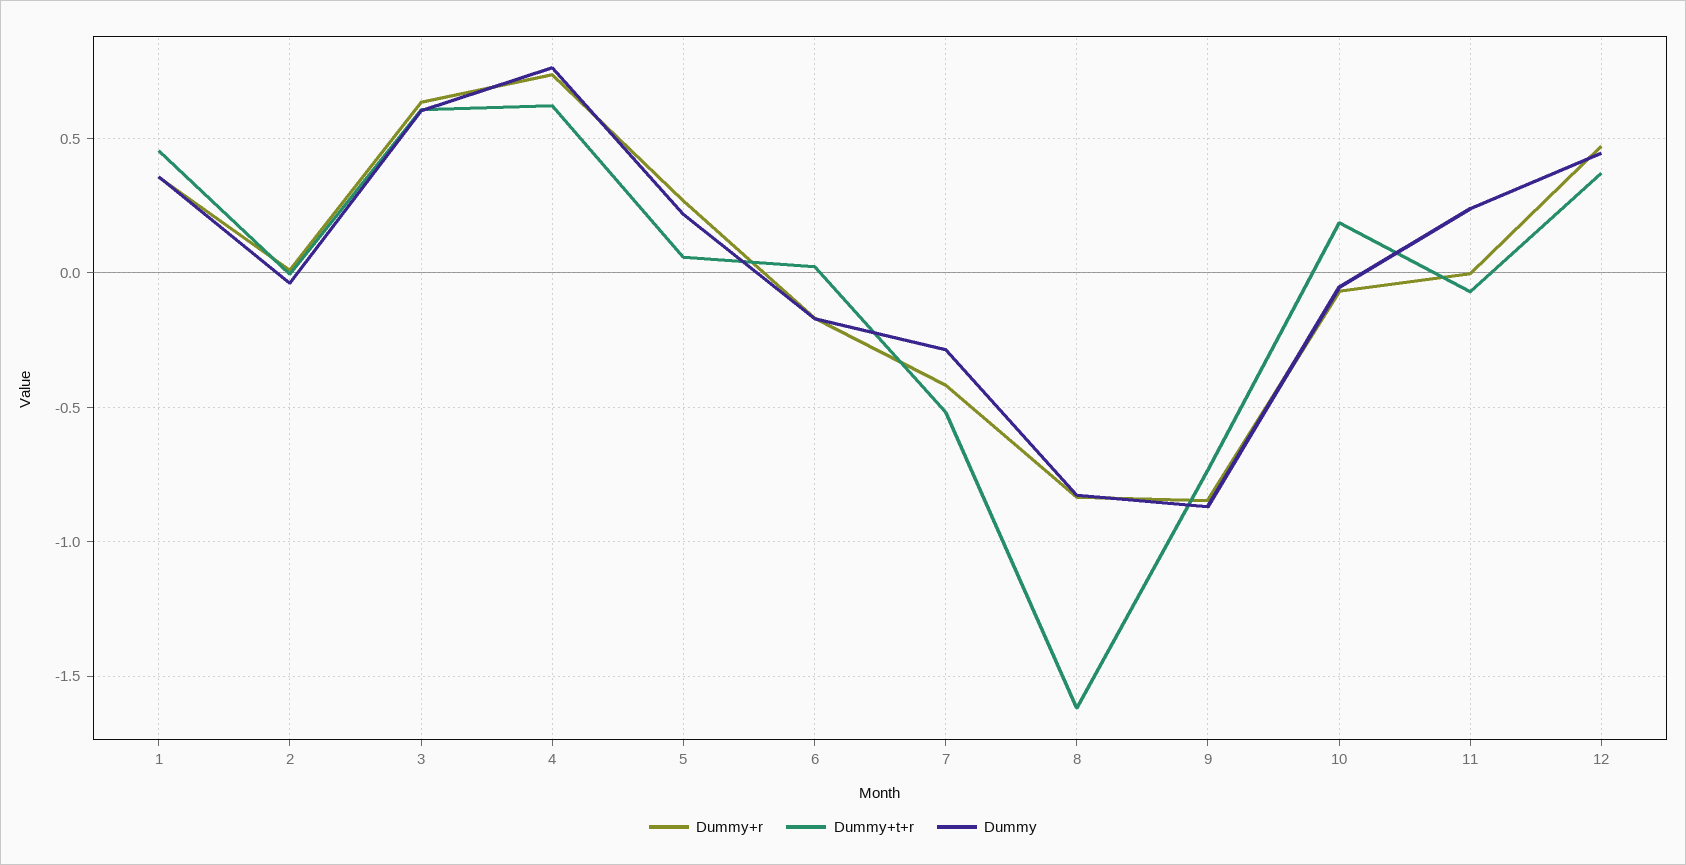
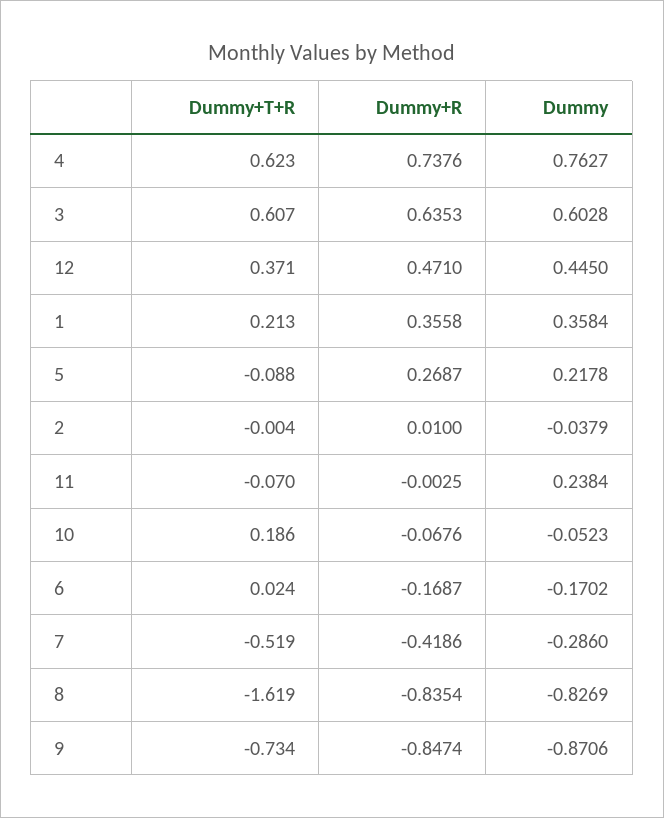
  {
    "Dummy+r": {
      "1": 0.3558,
      "2": 0.01,
      "3": 0.6353,
      "4": 0.7376,
      "5": 0.2687,
      "6": -0.1687,
      "7": -0.4186,
      "8": -0.8354,
      "9": -0.8474,
      "10": -0.0676,
      "11": -0.0025,
      "12": 0.471
    },
    "Dummy+t+r": {
-     "1": 0.45,
+     "1": 0.213,
      "2": -0.004,
      "3": 0.607,
      "4": 0.623,
-     "5": 0.05,
+     "5": -0.088,
      "6": 0.024,
      "7": -0.519,
      "8": -1.619,
      "9": -0.734,
      "10": 0.186,
      "11": -0.07,
      "12": 0.371
    },
    "Dummy": {
      "1": 0.3584,
      "2": -0.0379,
      "3": 0.6028,
      "4": 0.7627,
      "5": 0.2178,
      "6": -0.1702,
      "7": -0.286,
      "8": -0.8269,
      "9": -0.8706,
      "10": -0.0523,
      "11": 0.2384,
      "12": 0.445
    }
  }

